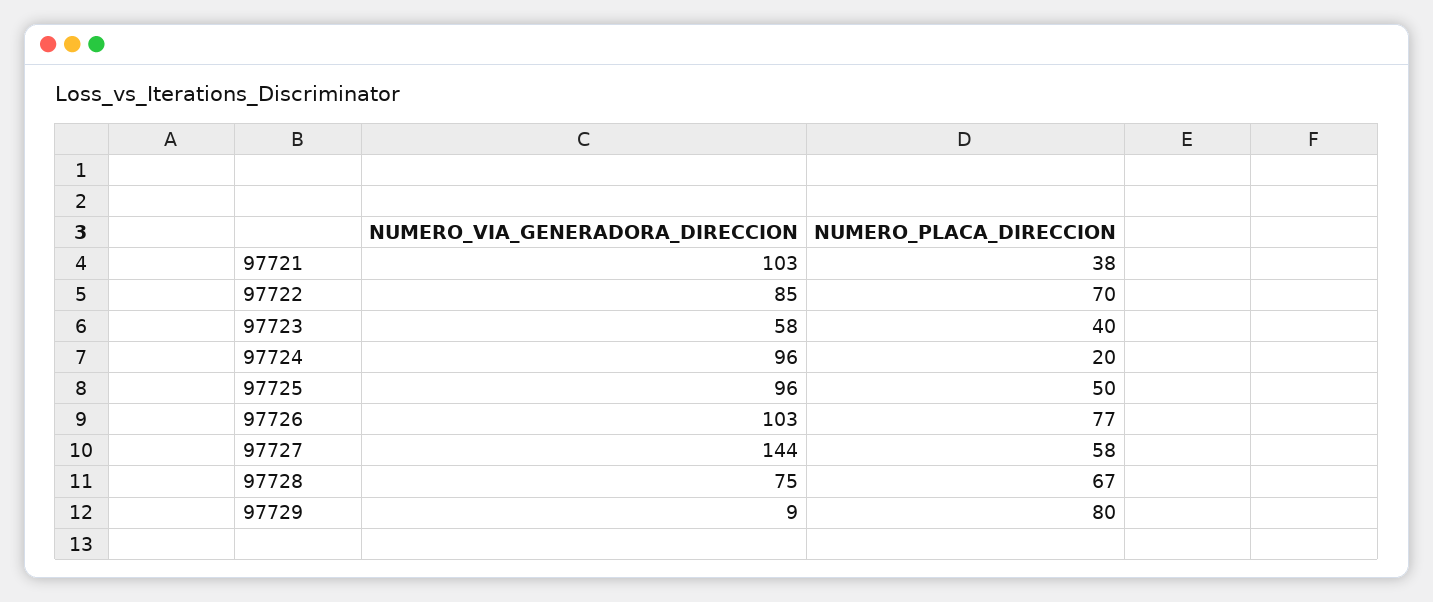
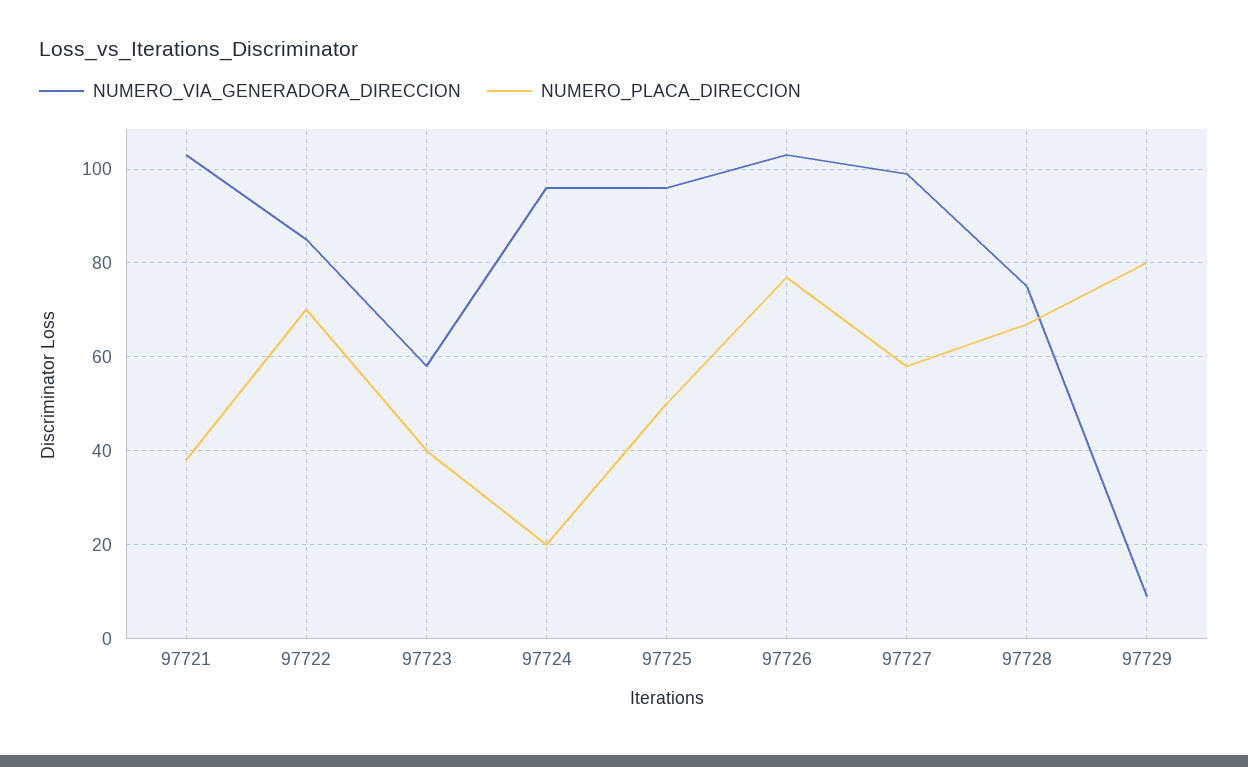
  {
    "NUMERO_VIA_GENERADORA_DIRECCION": {
      "97721": 103,
      "97722": 85,
      "97723": 58,
      "97724": 96,
      "97725": 96,
      "97726": 103,
-     "97727": 144,
+     "97727": 100,
      "97728": 75,
      "97729": 9
    },
    "NUMERO_PLACA_DIRECCION": {
      "97721": 38,
      "97722": 70,
      "97723": 40,
      "97724": 20,
      "97725": 50,
      "97726": 77,
      "97727": 58,
      "97728": 67,
      "97729": 80
    }
  }

